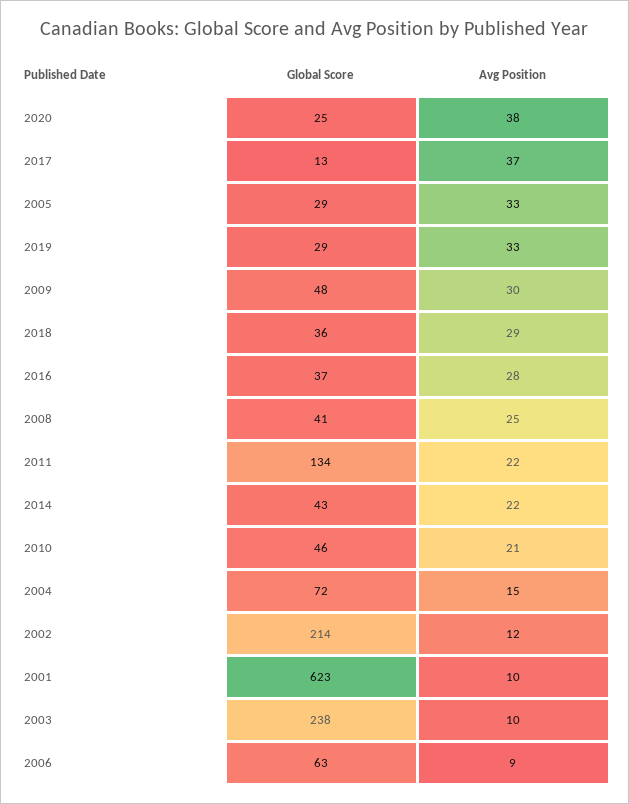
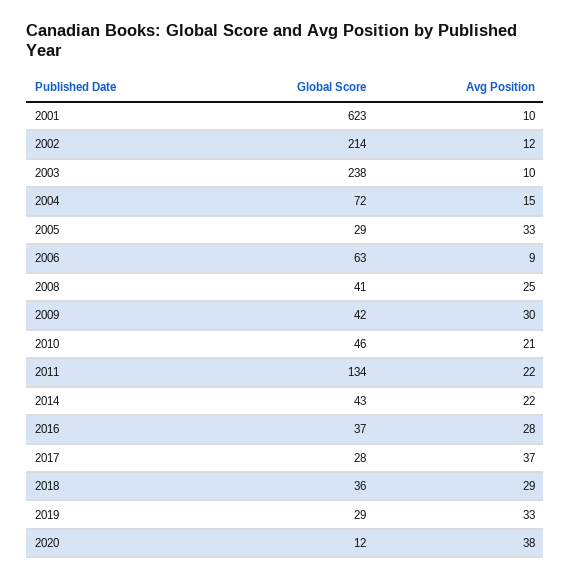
  {
    "Global Score": {
-     "2020": 25,
+     "2020": 12,
-     "2017": 13,
+     "2017": 28,
      "2005": 29,
      "2019": 29,
-     "2009": 48,
+     "2009": 42,
      "2018": 36,
      "2016": 37,
      "2008": 41,
      "2011": 134,
      "2014": 43,
      "2010": 46,
      "2004": 72,
      "2002": 214,
      "2001": 623,
      "2003": 238,
      "2006": 63
    },
    "Avg Position": {
      "2020": 38,
      "2017": 37,
      "2005": 33,
      "2019": 33,
      "2009": 30,
      "2018": 29,
      "2016": 28,
      "2008": 25,
      "2011": 22,
      "2014": 22,
      "2010": 21,
      "2004": 15,
      "2002": 12,
      "2001": 10,
      "2003": 10,
      "2006": 9
    }
  }

